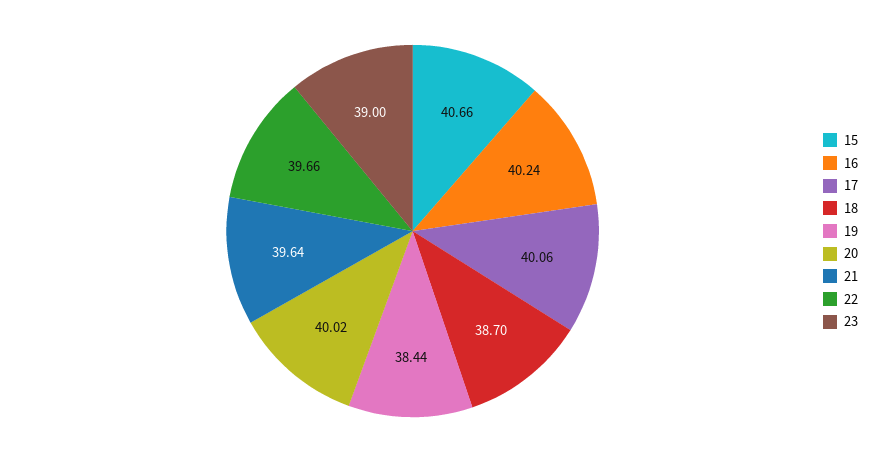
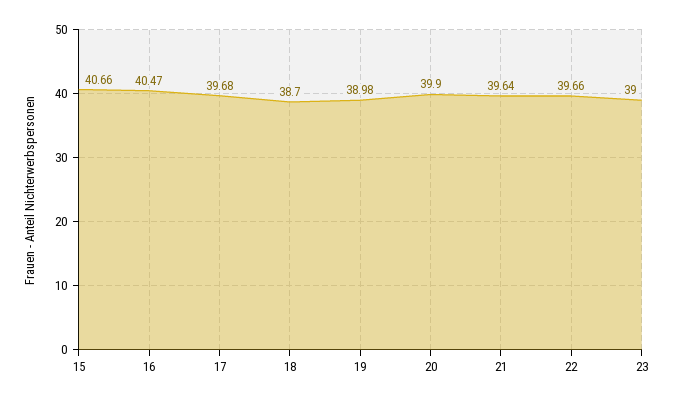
  {
    "15": 40.66,
-   "16": 40.24,
+   "16": 40.47,
-   "17": 40.06,
+   "17": 39.68,
    "18": 38.7,
-   "19": 38.44,
+   "19": 38.98,
-   "20": 40.02,
+   "20": 39.9,
    "21": 39.64,
    "22": 39.66,
    "23": 39
  }

